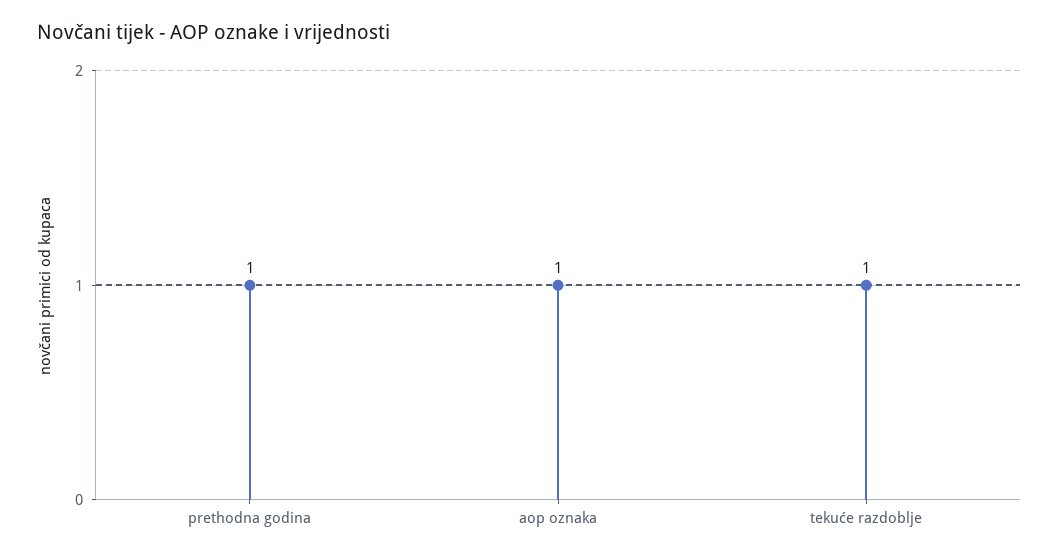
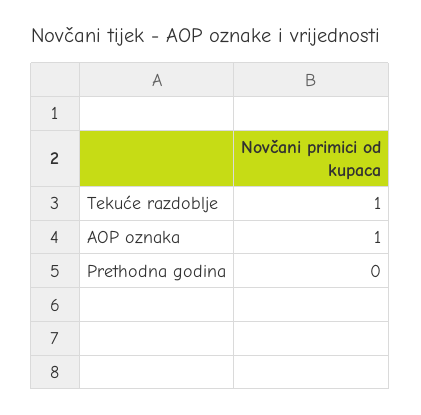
  {
-   "prethodna godina": 1,
+   "prethodna godina": 0,
    "aop oznaka": 1,
    "tekuće razdoblje": 1
  }

